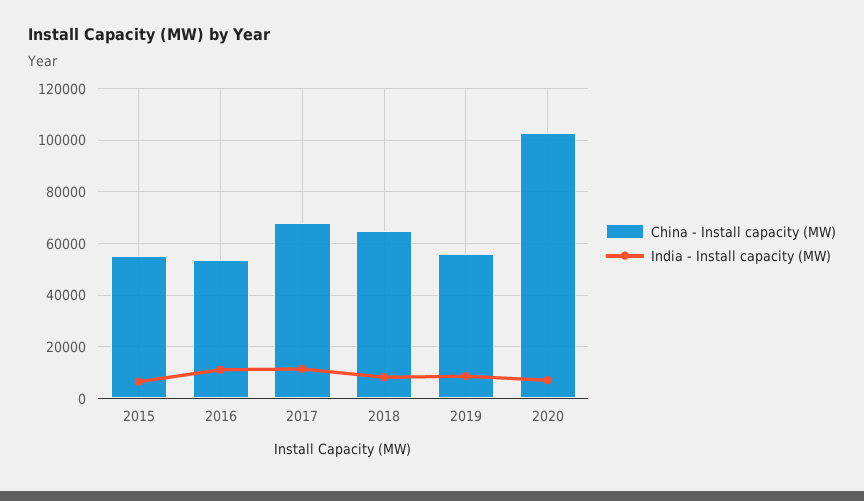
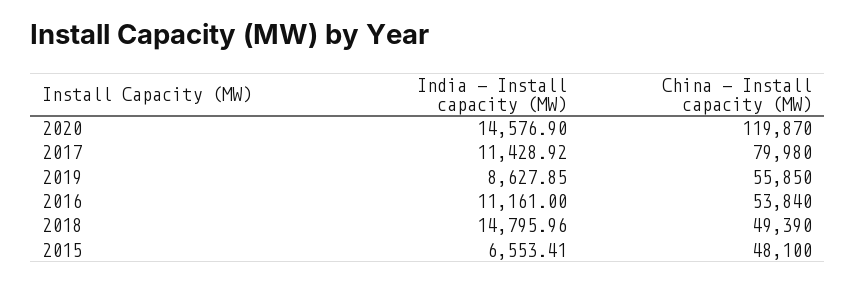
  {
    "China - Install capacity (MW)": {
-     "2015": 55000,
+     "2015": 48100,
      "2016": 53840,
-     "2017": 67500,
+     "2017": 79980,
-     "2018": 65000,
+     "2018": 49390,
      "2019": 55850,
-     "2020": 102500
+     "2020": 119870
    },
    "India - Install capacity (MW)": {
      "2015": 6553.41,
      "2016": 11161,
      "2017": 11428.92,
-     "2018": 7500,
+     "2018": 14795.96,
      "2019": 8627.85,
-     "2020": 7500
+     "2020": 14576.9
    }
  }

